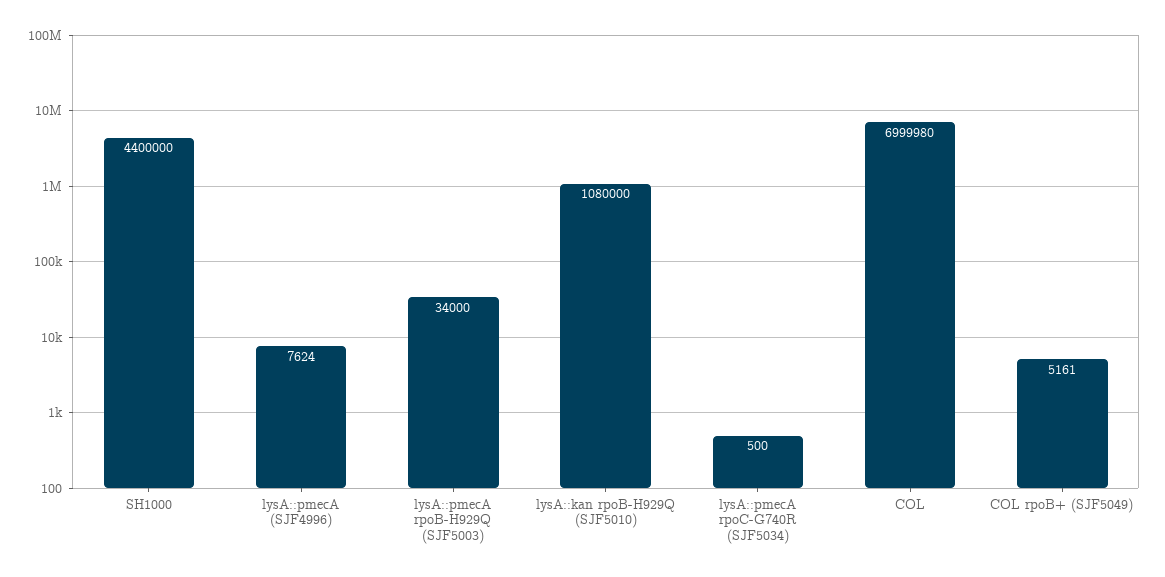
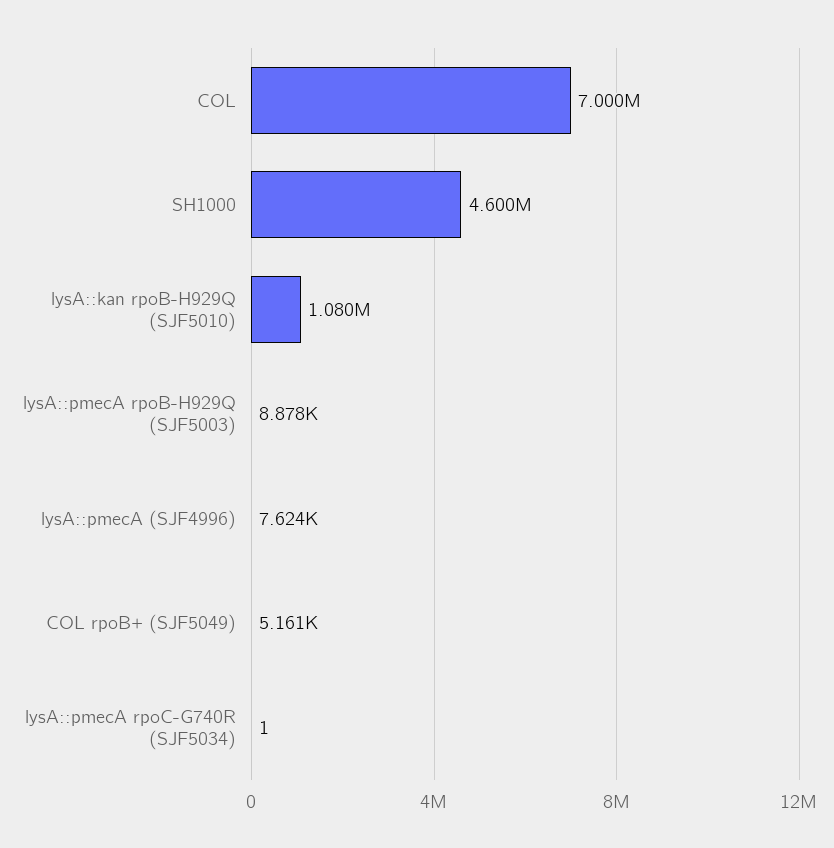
  {
-   "SH1000": 4400000,
+   "SH1000": 4600000,
    "lysA::pmecA (SJF4996)": 7624,
-   "lysA::pmecA rpoB-H929Q (SJF5003)": 34000,
+   "lysA::pmecA rpoB-H929Q (SJF5003)": 8878,
    "lysA::kan rpoB-H929Q (SJF5010)": 1080000,
-   "lysA::pmecA rpoC-G740R (SJF5034)": 500,
+   "lysA::pmecA rpoC-G740R (SJF5034)": 1,
-   "COL": 6999980,
+   "COL": 7000000,
    "COL rpoB+ (SJF5049)": 5161
  }

